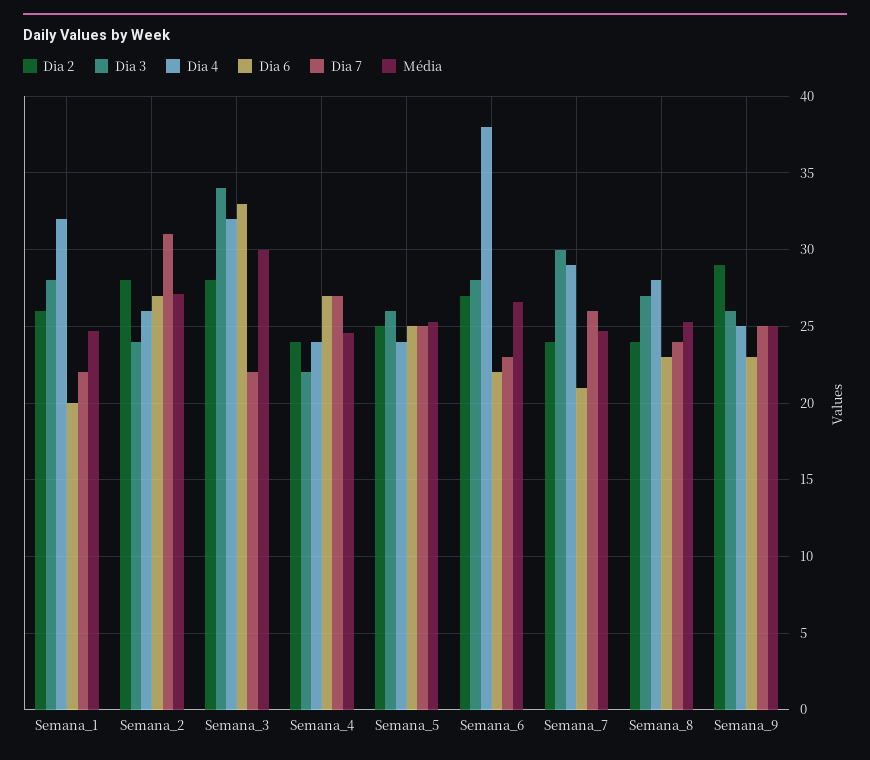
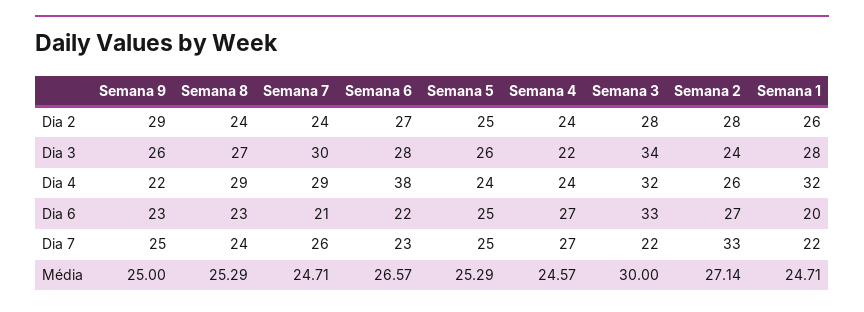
  {
    "Dia 2": {
      "Semana_1": 26,
      "Semana_2": 28,
      "Semana_3": 28,
      "Semana_4": 24,
      "Semana_5": 25,
      "Semana_6": 27,
      "Semana_7": 24,
      "Semana_8": 24,
      "Semana_9": 29
    },
    "Dia 3": {
      "Semana_1": 28,
      "Semana_2": 24,
      "Semana_3": 34,
      "Semana_4": 22,
      "Semana_5": 26,
      "Semana_6": 28,
      "Semana_7": 30,
      "Semana_8": 27,
      "Semana_9": 26
    },
    "Dia 4": {
      "Semana_1": 32,
      "Semana_2": 26,
      "Semana_3": 32,
      "Semana_4": 24,
      "Semana_5": 24,
      "Semana_6": 38,
      "Semana_7": 29,
-     "Semana_8": 28,
+     "Semana_8": 29,
-     "Semana_9": 25
+     "Semana_9": 22
    },
    "Dia 6": {
      "Semana_1": 20,
      "Semana_2": 27,
      "Semana_3": 33,
      "Semana_4": 27,
      "Semana_5": 25,
      "Semana_6": 22,
      "Semana_7": 21,
      "Semana_8": 23,
      "Semana_9": 23
    },
    "Dia 7": {
      "Semana_1": 22,
-     "Semana_2": 31,
+     "Semana_2": 33,
      "Semana_3": 22,
      "Semana_4": 27,
      "Semana_5": 25,
      "Semana_6": 23,
      "Semana_7": 26,
      "Semana_8": 24,
      "Semana_9": 25
    },
    "Média": {
      "Semana_1": 24.71,
      "Semana_2": 27.14,
      "Semana_3": 30,
      "Semana_4": 24.57,
      "Semana_5": 25.29,
      "Semana_6": 26.57,
      "Semana_7": 24.71,
      "Semana_8": 25.29,
      "Semana_9": 25
    }
  }

